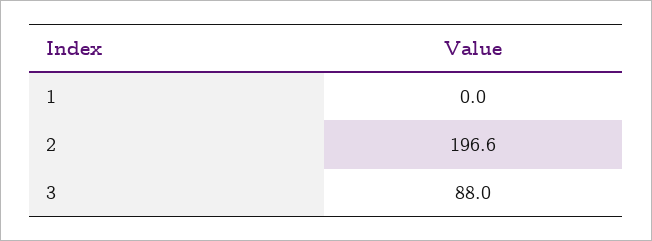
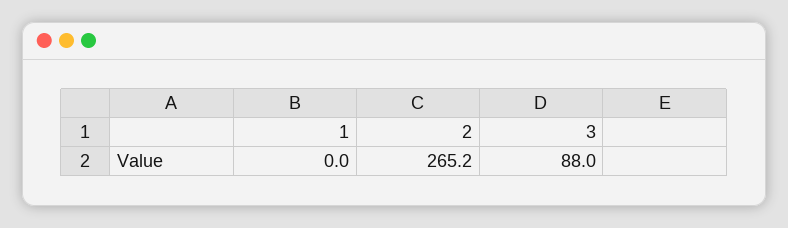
  {
    "1": 0,
-   "2": 196.6,
+   "2": 265.2,
    "3": 88
  }

